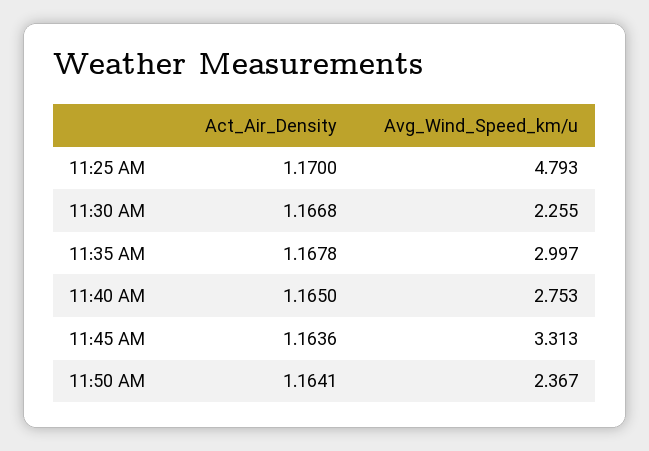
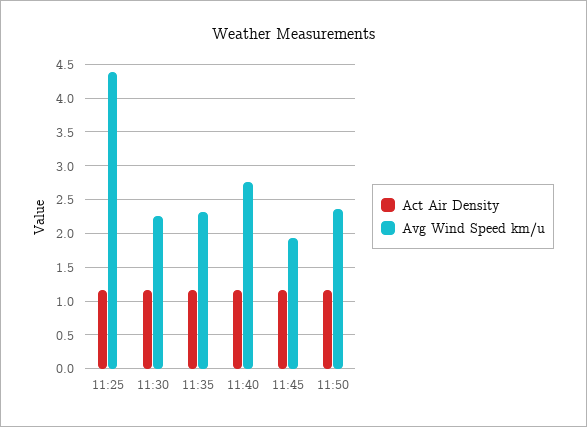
  {
    "Act_Air_Density": {
      "11:25 AM": 1.17,
      "11:30 AM": 1.1668,
      "11:35 AM": 1.1678,
      "11:40 AM": 1.165,
      "11:45 AM": 1.1636,
      "11:50 AM": 1.1641
    },
    "Avg_Wind_Speed_km/u": {
-     "11:25 AM": 4.793,
+     "11:25 AM": 4.4,
      "11:30 AM": 2.255,
-     "11:35 AM": 2.997,
+     "11:35 AM": 2.3,
      "11:40 AM": 2.753,
-     "11:45 AM": 3.313,
+     "11:45 AM": 1.9,
      "11:50 AM": 2.367
    }
  }

